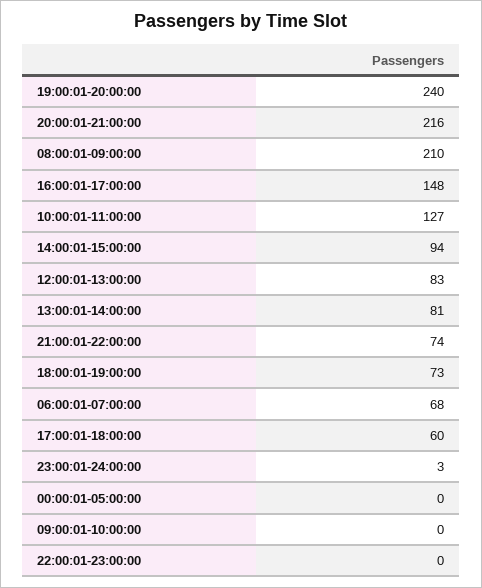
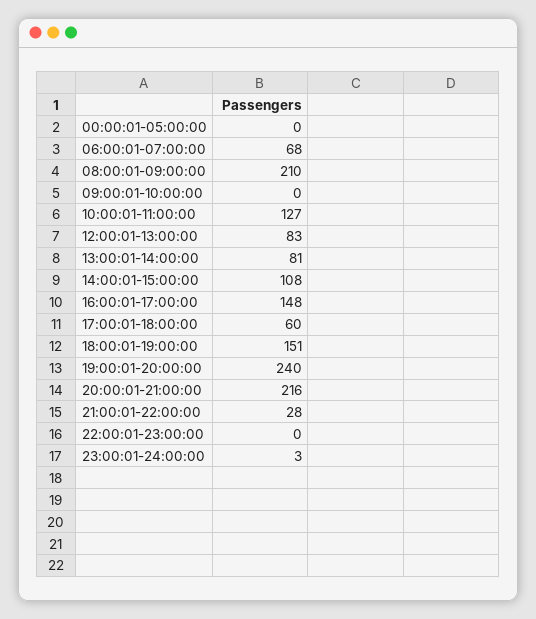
  {
    "19:00:01-20:00:00": 240,
    "20:00:01-21:00:00": 216,
    "08:00:01-09:00:00": 210,
    "16:00:01-17:00:00": 148,
    "10:00:01-11:00:00": 127,
-   "14:00:01-15:00:00": 94,
+   "14:00:01-15:00:00": 108,
    "12:00:01-13:00:00": 83,
    "13:00:01-14:00:00": 81,
-   "21:00:01-22:00:00": 74,
+   "21:00:01-22:00:00": 28,
-   "18:00:01-19:00:00": 73,
+   "18:00:01-19:00:00": 151,
    "06:00:01-07:00:00": 68,
    "17:00:01-18:00:00": 60,
    "23:00:01-24:00:00": 3,
    "00:00:01-05:00:00": 0,
    "09:00:01-10:00:00": 0,
    "22:00:01-23:00:00": 0
  }

